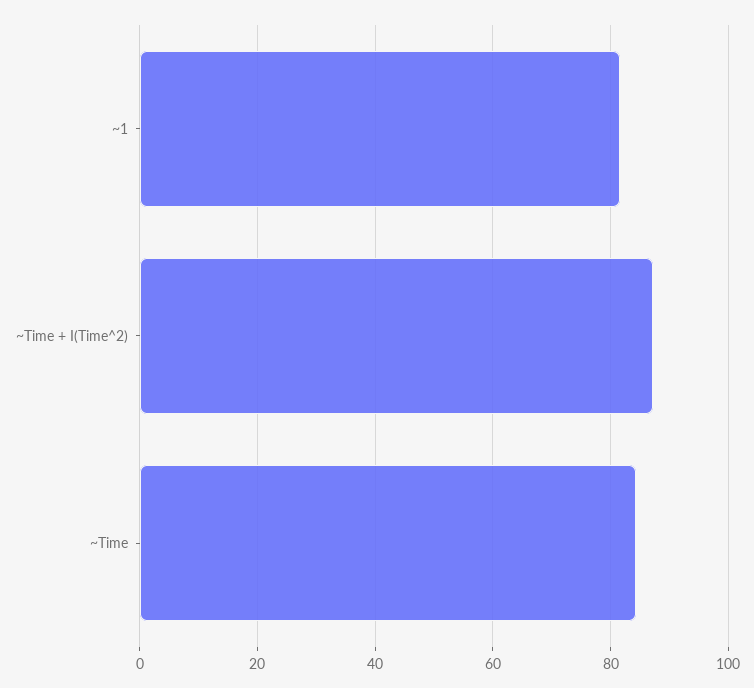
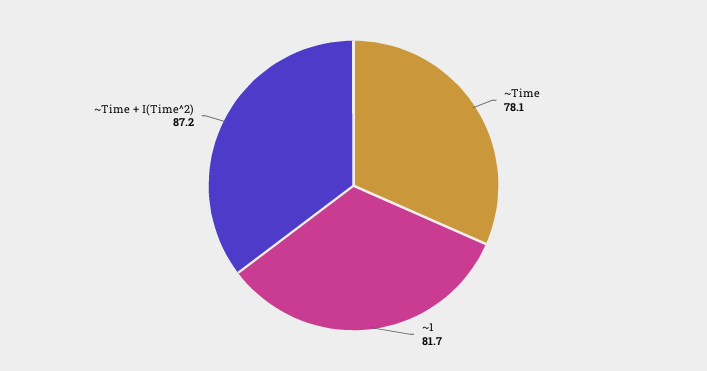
  {
    "~1": 81.7,
    "~Time + I(Time^2)": 87.2,
-   "~Time": 84
+   "~Time": 78.1
  }

